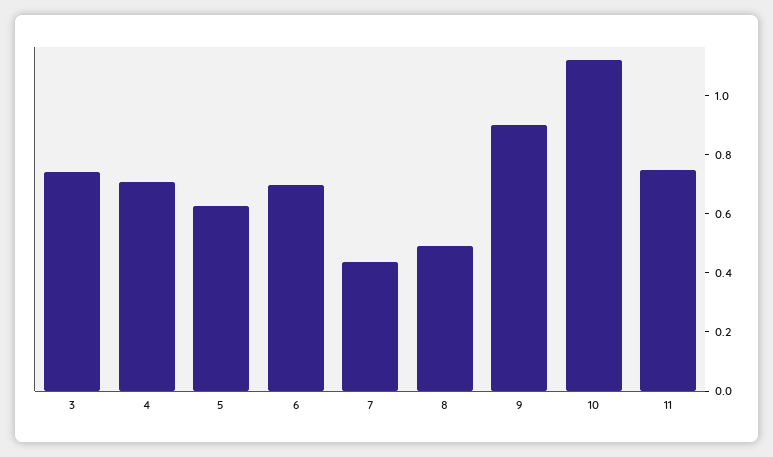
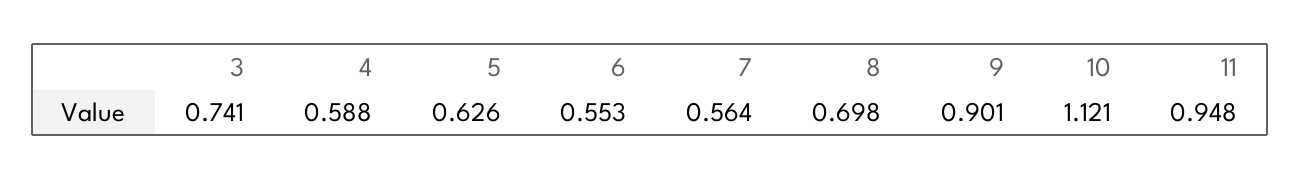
  {
    "3": 0.741,
-   "4": 0.7,
+   "4": 0.588,
    "5": 0.626,
-   "6": 0.7,
+   "6": 0.553,
-   "7": 0.45,
+   "7": 0.564,
-   "8": 0.5,
+   "8": 0.698,
    "9": 0.901,
    "10": 1.121,
-   "11": 0.75
+   "11": 0.948
  }

